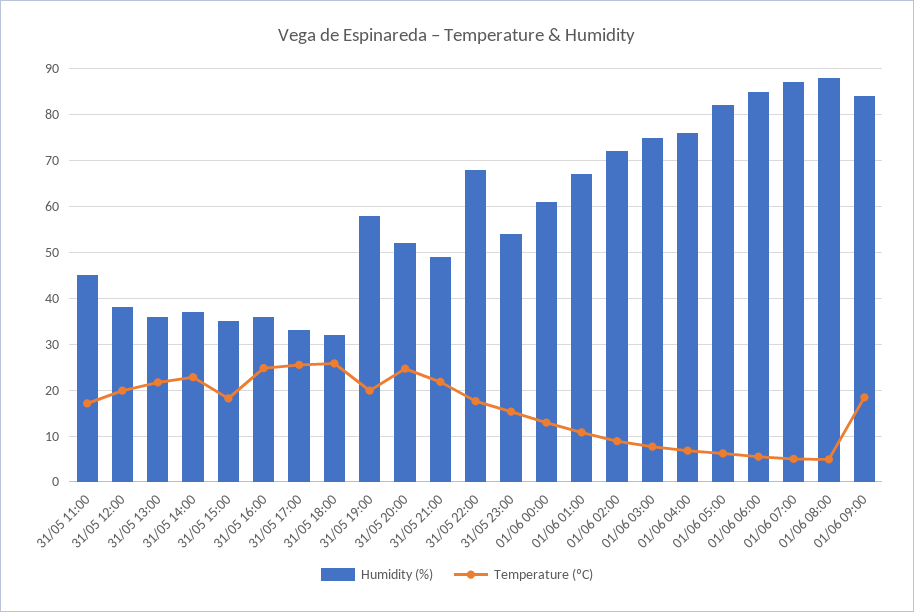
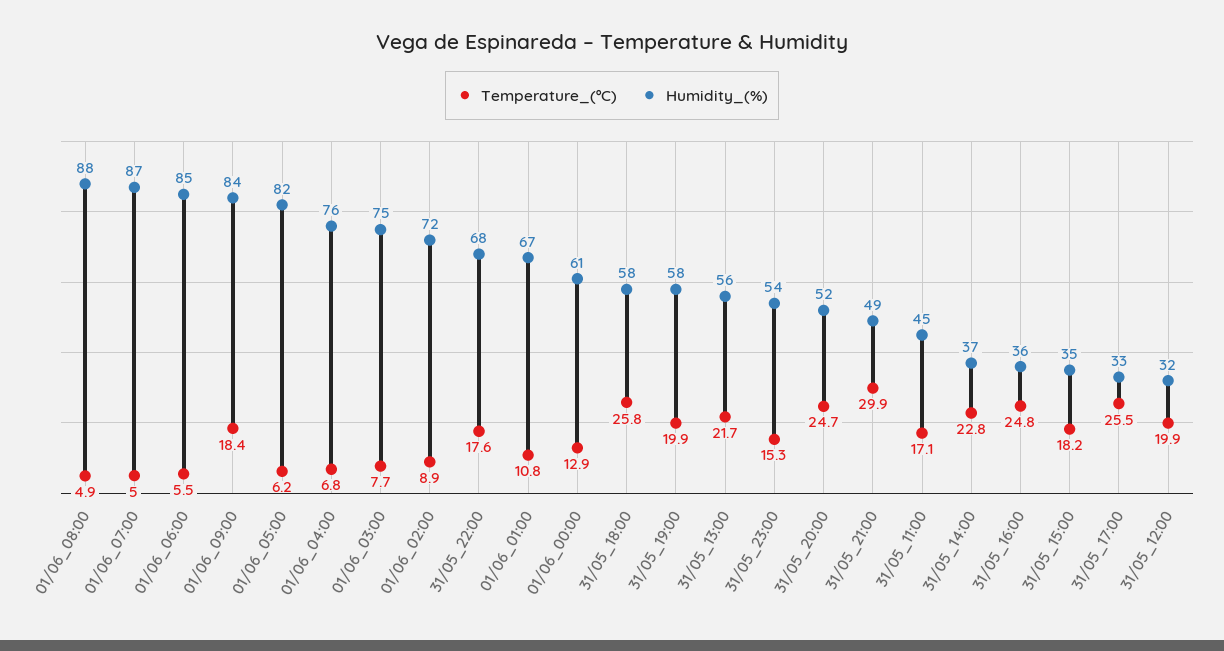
  {
    "Humidity (%)": {
      "31/05 11:00": 45,
-     "31/05 12:00": 38,
+     "31/05 12:00": 32,
-     "31/05 13:00": 36,
+     "31/05 13:00": 56,
      "31/05 14:00": 37,
      "31/05 15:00": 35,
      "31/05 16:00": 36,
      "31/05 17:00": 33,
-     "31/05 18:00": 32,
+     "31/05 18:00": 58,
      "31/05 19:00": 58,
      "31/05 20:00": 52,
      "31/05 21:00": 49,
      "31/05 22:00": 68,
      "31/05 23:00": 54,
      "01/06 00:00": 61,
      "01/06 01:00": 67,
      "01/06 02:00": 72,
      "01/06 03:00": 75,
      "01/06 04:00": 76,
      "01/06 05:00": 82,
      "01/06 06:00": 85,
      "01/06 07:00": 87,
      "01/06 08:00": 88,
      "01/06 09:00": 84
    },
    "Temperature (ºC)": {
      "31/05 11:00": 17.1,
      "31/05 12:00": 19.9,
      "31/05 13:00": 21.7,
      "31/05 14:00": 22.8,
      "31/05 15:00": 18.2,
      "31/05 16:00": 24.8,
      "31/05 17:00": 25.5,
      "31/05 18:00": 25.8,
      "31/05 19:00": 19.9,
      "31/05 20:00": 24.7,
-     "31/05 21:00": 22,
+     "31/05 21:00": 29.9,
      "31/05 22:00": 17.6,
      "31/05 23:00": 15.3,
      "01/06 00:00": 12.9,
      "01/06 01:00": 10.8,
      "01/06 02:00": 8.9,
      "01/06 03:00": 7.7,
      "01/06 04:00": 6.8,
      "01/06 05:00": 6.2,
      "01/06 06:00": 5.5,
      "01/06 07:00": 5,
      "01/06 08:00": 4.9,
      "01/06 09:00": 18.4
    }
  }

